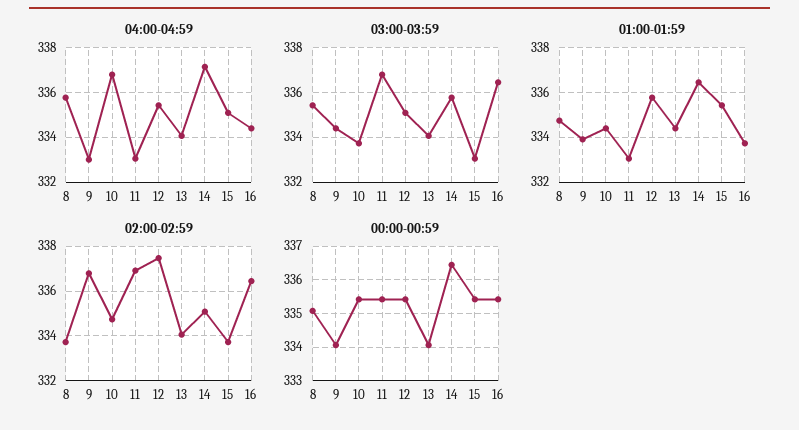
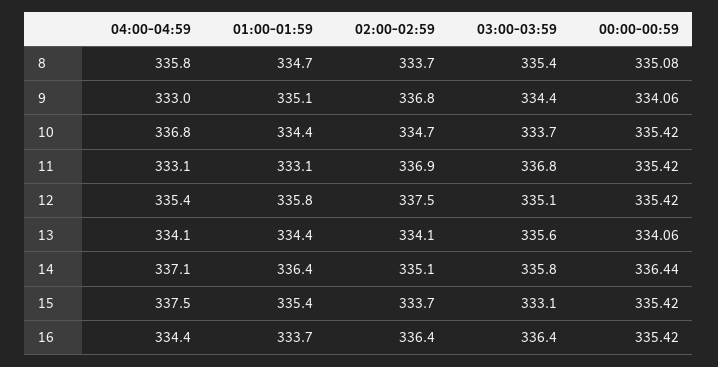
  {
    "04:00-04:59": {
      "8": 335.8,
      "9": 333,
      "10": 336.8,
      "11": 333.1,
      "12": 335.4,
      "13": 334.1,
      "14": 337.1,
-     "15": 335,
+     "15": 337.5,
      "16": 334.4
    },
    "03:00-03:59": {
      "8": 335.4,
      "9": 334.4,
      "10": 333.7,
      "11": 336.8,
      "12": 335.1,
-     "13": 334,
+     "13": 335.6,
      "14": 335.8,
      "15": 333.1,
      "16": 336.4
    },
    "01:00-01:59": {
      "8": 334.7,
-     "9": 334,
+     "9": 335.1,
      "10": 334.4,
      "11": 333.1,
      "12": 335.8,
      "13": 334.4,
      "14": 336.4,
      "15": 335.4,
      "16": 333.7
    },
    "02:00-02:59": {
      "8": 333.7,
      "9": 336.8,
      "10": 334.7,
      "11": 336.9,
      "12": 337.5,
      "13": 334.1,
      "14": 335.1,
      "15": 333.7,
      "16": 336.4
    },
    "00:00-00:59": {
      "8": 335.08,
      "9": 334.06,
      "10": 335.42,
      "11": 335.42,
      "12": 335.42,
      "13": 334.06,
      "14": 336.44,
      "15": 335.42,
      "16": 335.42
    }
  }

